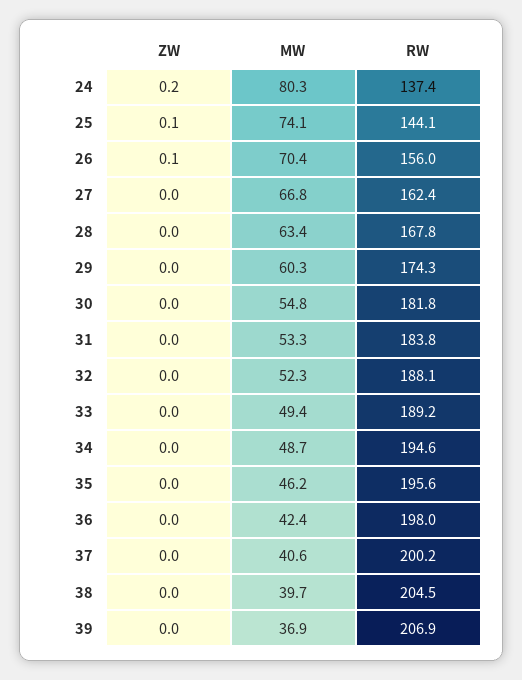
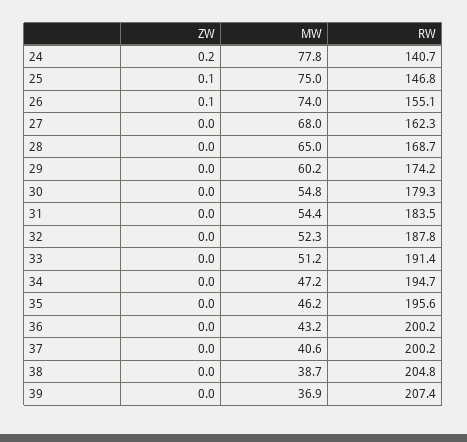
  {
    "ZW": {
      "24": 0.2,
      "25": 0.1,
      "26": 0.1,
      "27": 0,
      "28": 0,
      "29": 0,
      "30": 0,
      "31": 0,
      "32": 0,
      "33": 0,
      "34": 0,
      "35": 0,
      "36": 0,
      "37": 0,
      "38": 0,
      "39": 0
    },
    "MW": {
-     "24": 80.3,
+     "24": 77.8,
-     "25": 74.1,
+     "25": 75,
-     "26": 70.4,
+     "26": 74,
-     "27": 66.8,
+     "27": 68,
-     "28": 63.4,
+     "28": 65,
-     "29": 60.3,
+     "29": 60.2,
      "30": 54.8,
-     "31": 53.3,
+     "31": 54.4,
      "32": 52.3,
-     "33": 49.4,
+     "33": 51.2,
-     "34": 48.7,
+     "34": 47.2,
      "35": 46.2,
-     "36": 42.4,
+     "36": 43.2,
      "37": 40.6,
-     "38": 39.7,
+     "38": 38.7,
      "39": 36.9
    },
    "RW": {
-     "24": 137.4,
+     "24": 140.7,
-     "25": 144.1,
+     "25": 146.8,
-     "26": 156,
+     "26": 155.1,
-     "27": 162.4,
+     "27": 162.3,
-     "28": 167.8,
+     "28": 168.7,
-     "29": 174.3,
+     "29": 174.2,
-     "30": 181.8,
+     "30": 179.3,
-     "31": 183.8,
+     "31": 183.5,
-     "32": 188.1,
+     "32": 187.8,
-     "33": 189.2,
+     "33": 191.4,
-     "34": 194.6,
+     "34": 194.7,
      "35": 195.6,
-     "36": 198,
+     "36": 200.2,
      "37": 200.2,
-     "38": 204.5,
+     "38": 204.8,
-     "39": 206.9
+     "39": 207.4
    }
  }

